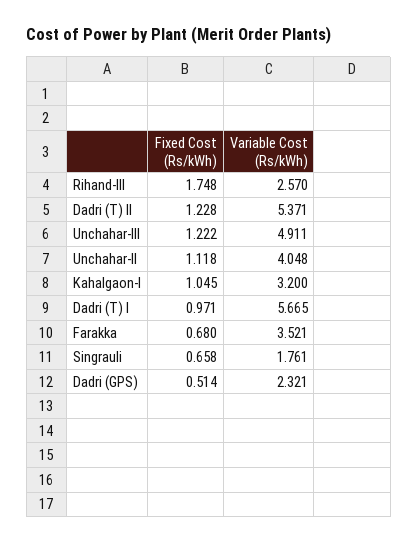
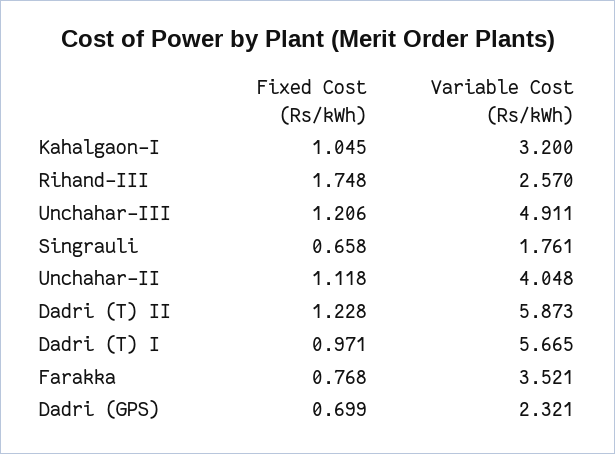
  {
    "Fixed Cost (Rs/kWh)": {
      "Rihand-III": 1.748,
      "Dadri (T) II": 1.228,
-     "Unchahar-III": 1.222,
+     "Unchahar-III": 1.206,
      "Unchahar-II": 1.118,
      "Kahalgaon-I": 1.045,
      "Dadri (T) I": 0.971,
-     "Farakka": 0.68,
+     "Farakka": 0.768,
      "Singrauli": 0.658,
-     "Dadri (GPS)": 0.514
+     "Dadri (GPS)": 0.699
    },
    "Variable Cost (Rs/kWh)": {
      "Rihand-III": 2.57,
-     "Dadri (T) II": 5.371,
+     "Dadri (T) II": 5.873,
      "Unchahar-III": 4.911,
      "Unchahar-II": 4.048,
      "Kahalgaon-I": 3.2,
      "Dadri (T) I": 5.665,
      "Farakka": 3.521,
      "Singrauli": 1.761,
      "Dadri (GPS)": 2.321
    }
  }

